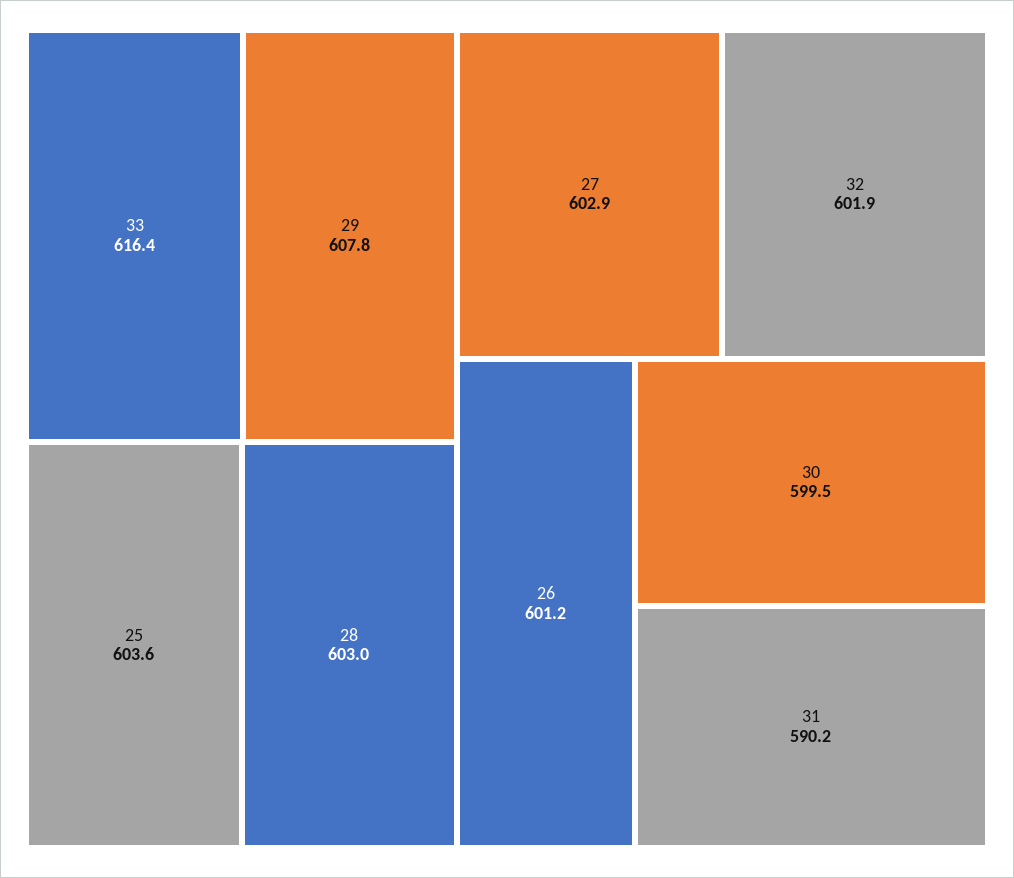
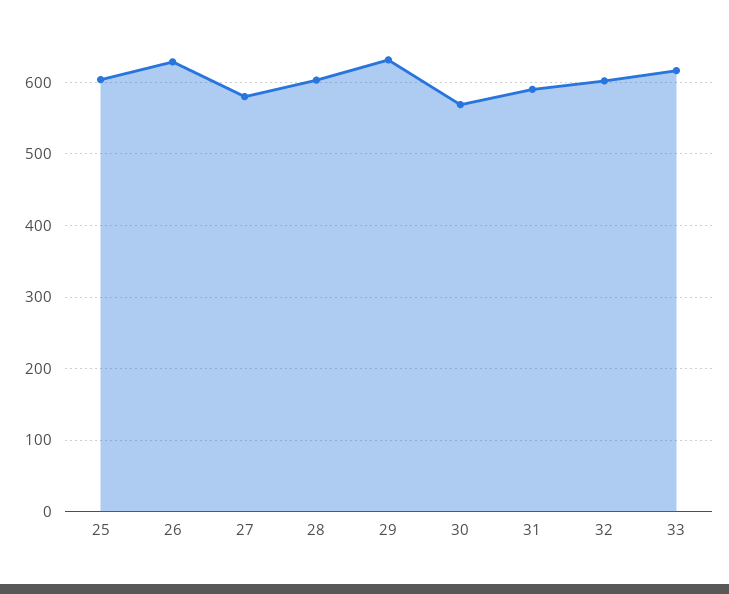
  {
    "33": 616.4,
-   "29": 607.8,
+   "29": 630,
    "25": 603.6,
    "28": 603,
-   "27": 602.9,
+   "27": 580,
    "32": 601.9,
-   "26": 601.2,
+   "26": 630,
-   "30": 599.5,
+   "30": 570,
    "31": 590.2
  }

